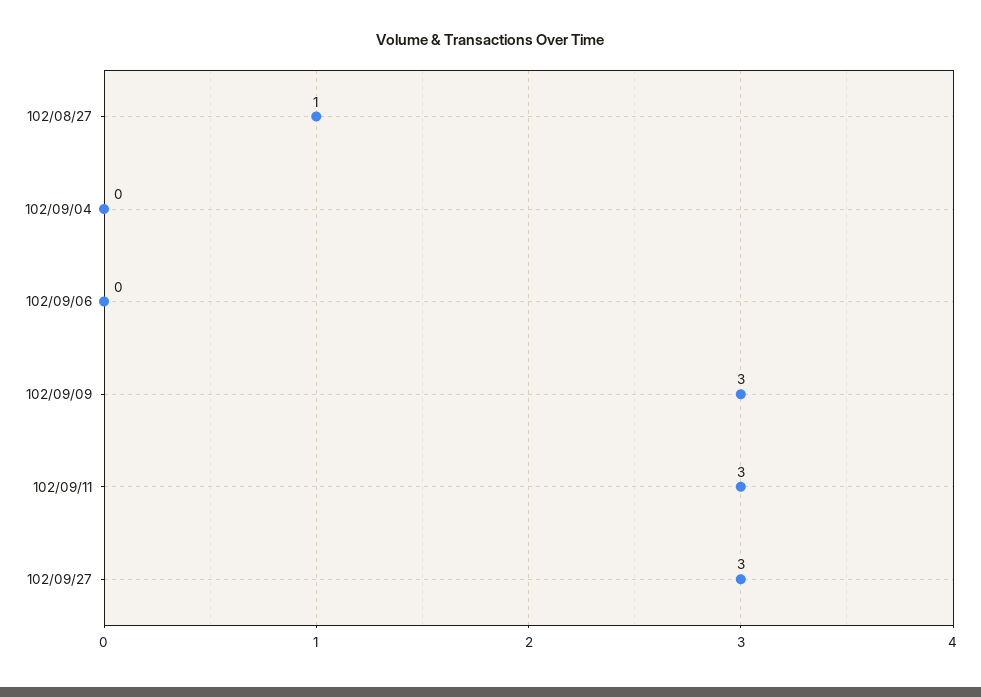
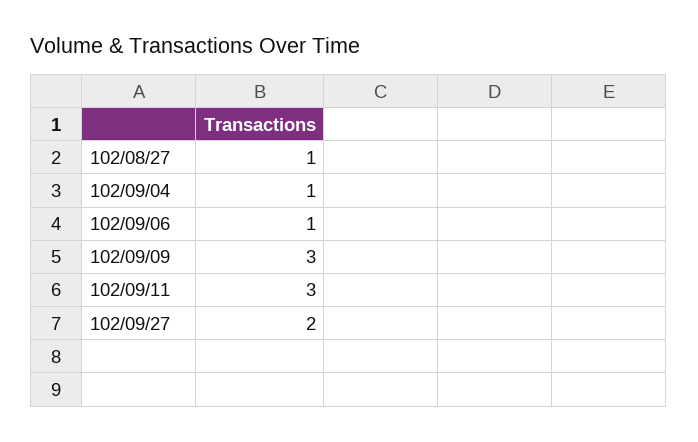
  {
    "102/08/27": 1,
-   "102/09/04": 0,
+   "102/09/04": 1,
-   "102/09/06": 0,
+   "102/09/06": 1,
    "102/09/09": 3,
    "102/09/11": 3,
-   "102/09/27": 3
+   "102/09/27": 2
  }

